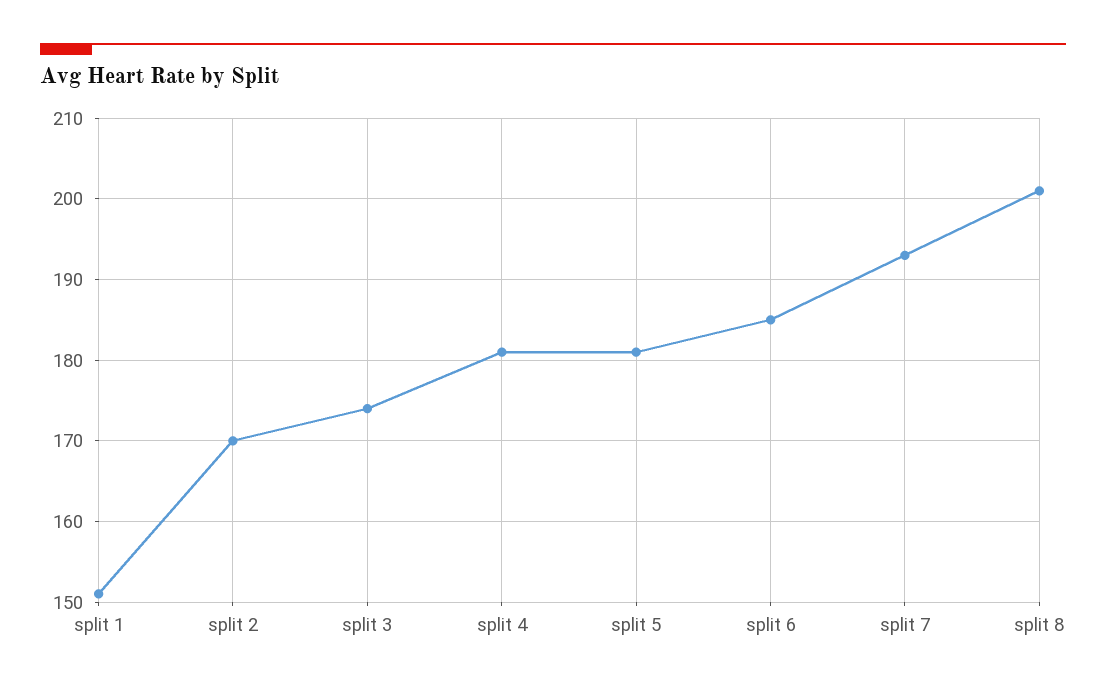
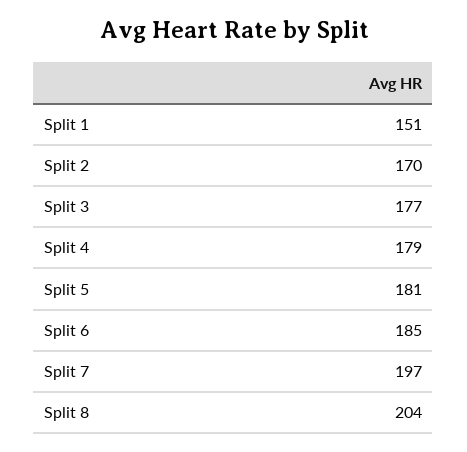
  {
    "split 1": 151,
    "split 2": 170,
-   "split 3": 174,
+   "split 3": 177,
-   "split 4": 181,
+   "split 4": 179,
    "split 5": 181,
    "split 6": 185,
-   "split 7": 193,
+   "split 7": 197,
-   "split 8": 201
+   "split 8": 204
  }

